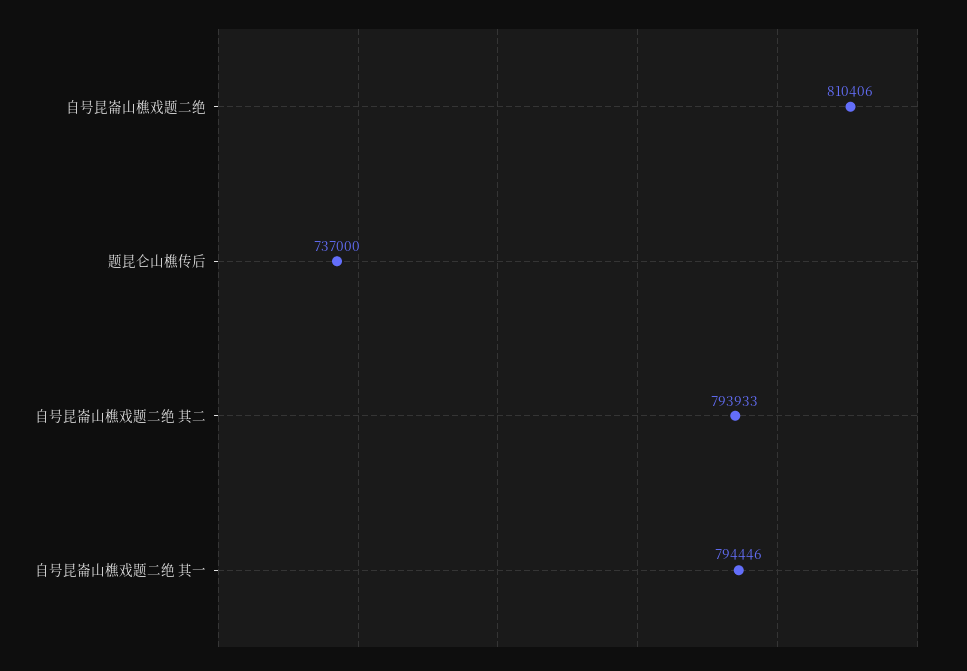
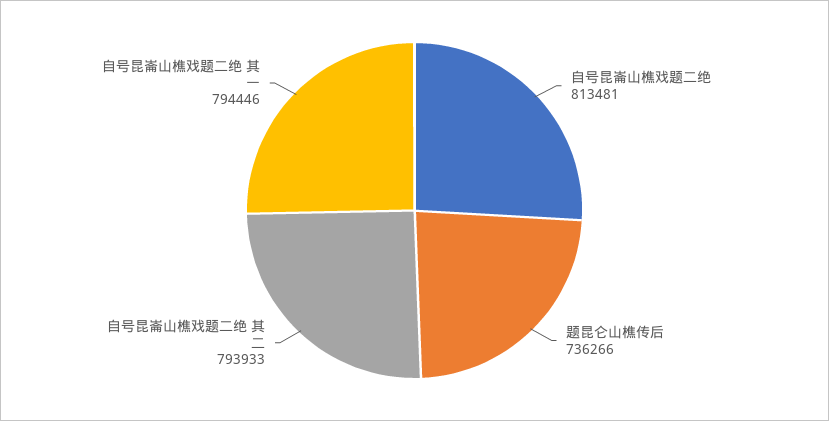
  {
-   "自号昆崙山樵戏题二绝": 810406,
+   "自号昆崙山樵戏题二绝": 813481,
-   "题昆仑山樵传后": 737000,
+   "题昆仑山樵传后": 736266,
    "自号昆崙山樵戏题二绝 其二": 793933,
    "自号昆崙山樵戏题二绝 其一": 794446
  }

